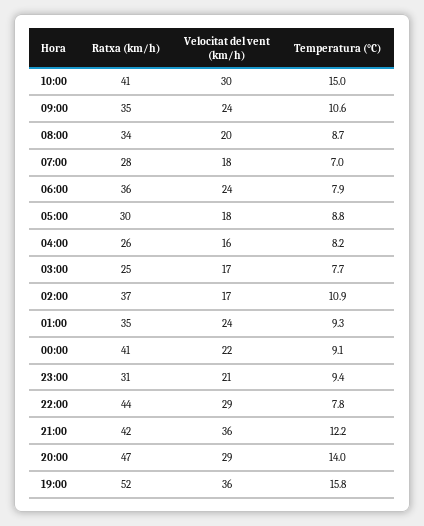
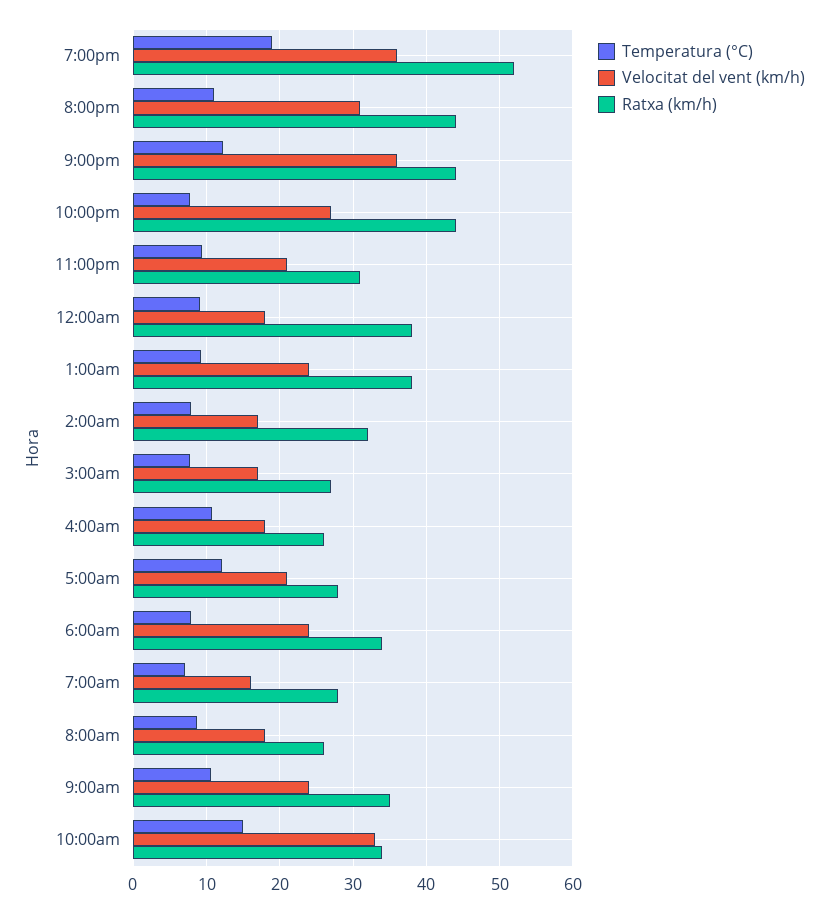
  {
    "Ratxa (km/h)": {
-     "10:00": 41,
+     "10:00": 34,
      "09:00": 35,
-     "08:00": 34,
+     "08:00": 26,
      "07:00": 28,
-     "06:00": 36,
+     "06:00": 34,
-     "05:00": 30,
+     "05:00": 28,
      "04:00": 26,
-     "03:00": 25,
+     "03:00": 27,
-     "02:00": 37,
+     "02:00": 32,
-     "01:00": 35,
+     "01:00": 38,
-     "00:00": 41,
+     "00:00": 38,
      "23:00": 31,
      "22:00": 44,
-     "21:00": 42,
+     "21:00": 44,
-     "20:00": 47,
+     "20:00": 44,
      "19:00": 52
    },
    "Velocitat del vent (km/h)": {
-     "10:00": 30,
+     "10:00": 33,
      "09:00": 24,
-     "08:00": 20,
+     "08:00": 18,
-     "07:00": 18,
+     "07:00": 16,
      "06:00": 24,
-     "05:00": 18,
+     "05:00": 21,
-     "04:00": 16,
+     "04:00": 18,
      "03:00": 17,
      "02:00": 17,
      "01:00": 24,
-     "00:00": 22,
+     "00:00": 18,
      "23:00": 21,
-     "22:00": 29,
+     "22:00": 27,
      "21:00": 36,
-     "20:00": 29,
+     "20:00": 31,
      "19:00": 36
    },
    "Temperatura (°C)": {
      "10:00": 15,
      "09:00": 10.6,
      "08:00": 8.7,
      "07:00": 7,
      "06:00": 7.9,
-     "05:00": 8.8,
+     "05:00": 12,
-     "04:00": 8.2,
+     "04:00": 11,
      "03:00": 7.7,
-     "02:00": 10.9,
+     "02:00": 8,
      "01:00": 9.3,
      "00:00": 9.1,
      "23:00": 9.4,
      "22:00": 7.8,
      "21:00": 12.2,
-     "20:00": 14,
+     "20:00": 11,
-     "19:00": 15.8
+     "19:00": 19
    }
  }

